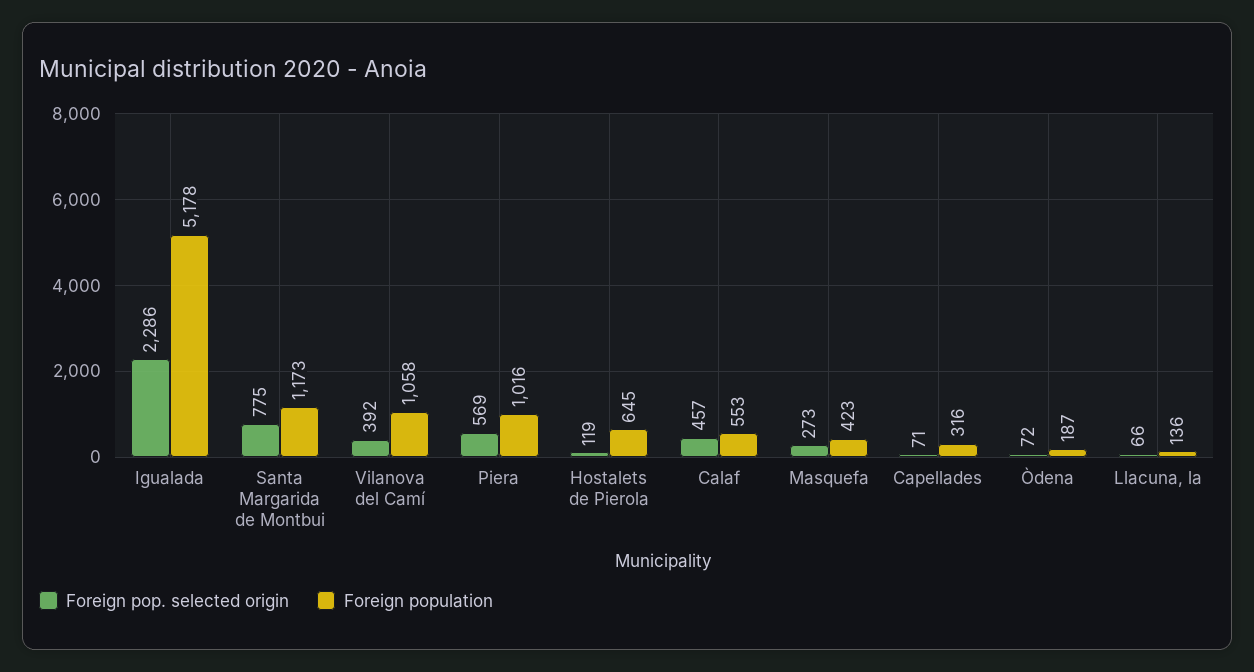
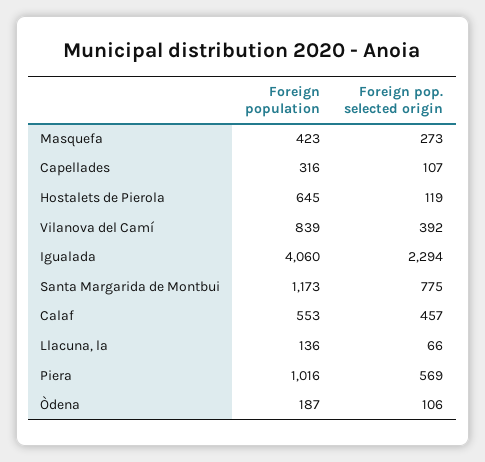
  {
    "Foreign pop. selected origin": {
-     "Igualada": 2286,
+     "Igualada": 2294,
      "Santa Margarida de Montbui": 775,
      "Vilanova del Camí": 392,
      "Piera": 569,
      "Hostalets de Pierola": 119,
      "Calaf": 457,
      "Masquefa": 273,
-     "Capellades": 71,
+     "Capellades": 107,
-     "Òdena": 72,
+     "Òdena": 106,
      "Llacuna, la": 66
    },
    "Foreign population": {
-     "Igualada": 5178,
+     "Igualada": 4060,
      "Santa Margarida de Montbui": 1173,
-     "Vilanova del Camí": 1058,
+     "Vilanova del Camí": 839,
      "Piera": 1016,
      "Hostalets de Pierola": 645,
      "Calaf": 553,
      "Masquefa": 423,
      "Capellades": 316,
      "Òdena": 187,
      "Llacuna, la": 136
    }
  }

